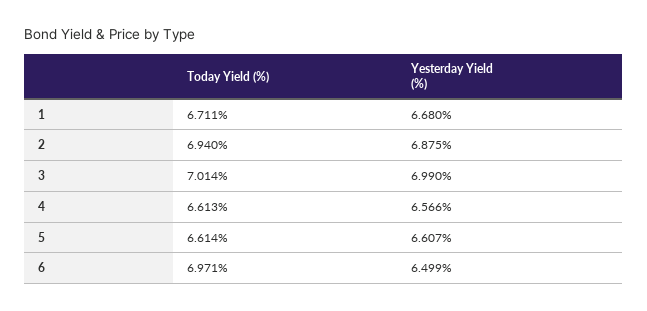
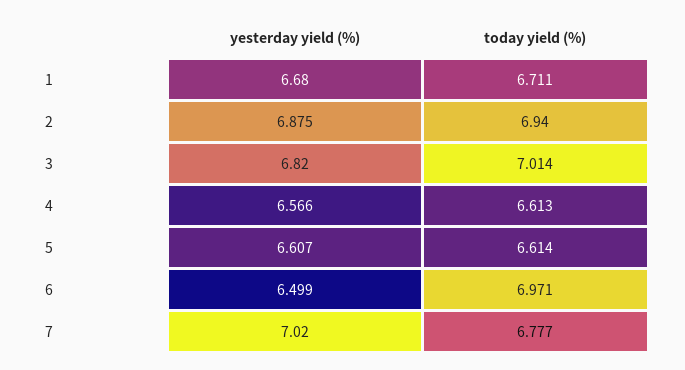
  {
    "Today Yield (%)": {
      "1": 6.711,
      "2": 6.94,
      "3": 7.014,
      "4": 6.613,
      "5": 6.614,
-     "6": 6.971
+     "6": 6.971,
+     "7": 6.777
    },
    "Yesterday Yield (%)": {
      "1": 6.68,
      "2": 6.875,
-     "3": 6.99,
+     "3": 6.82,
      "4": 6.566,
      "5": 6.607,
-     "6": 6.499
+     "6": 6.499,
+     "7": 7.02
    }
  }

